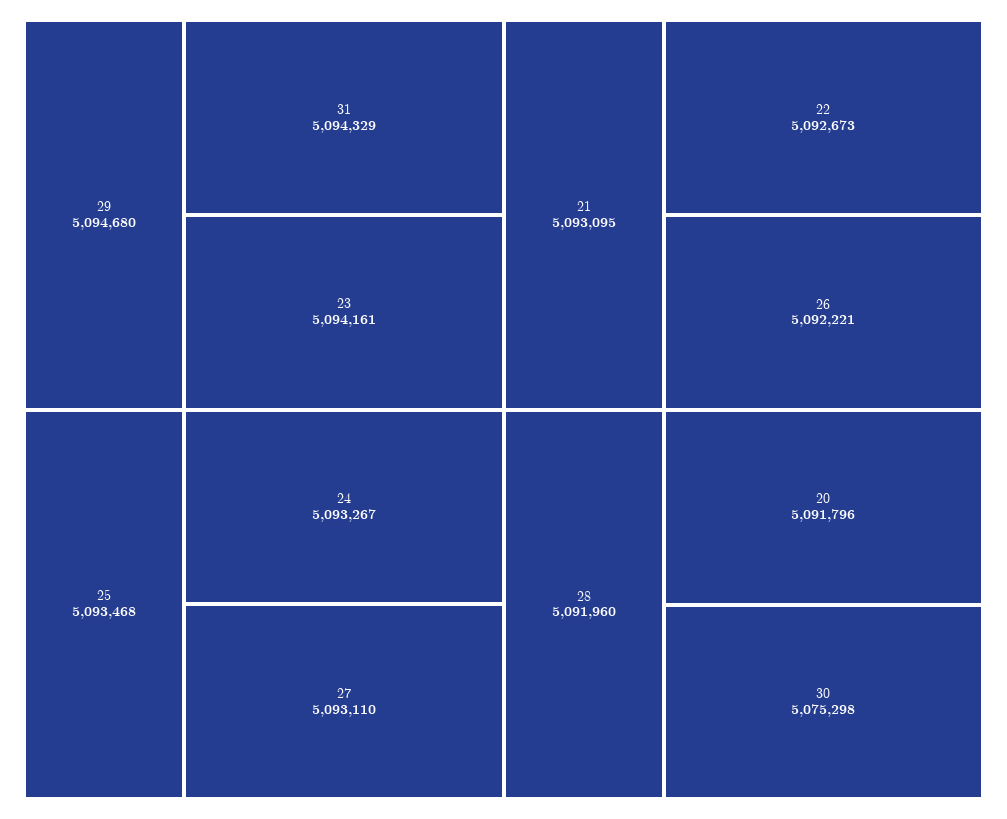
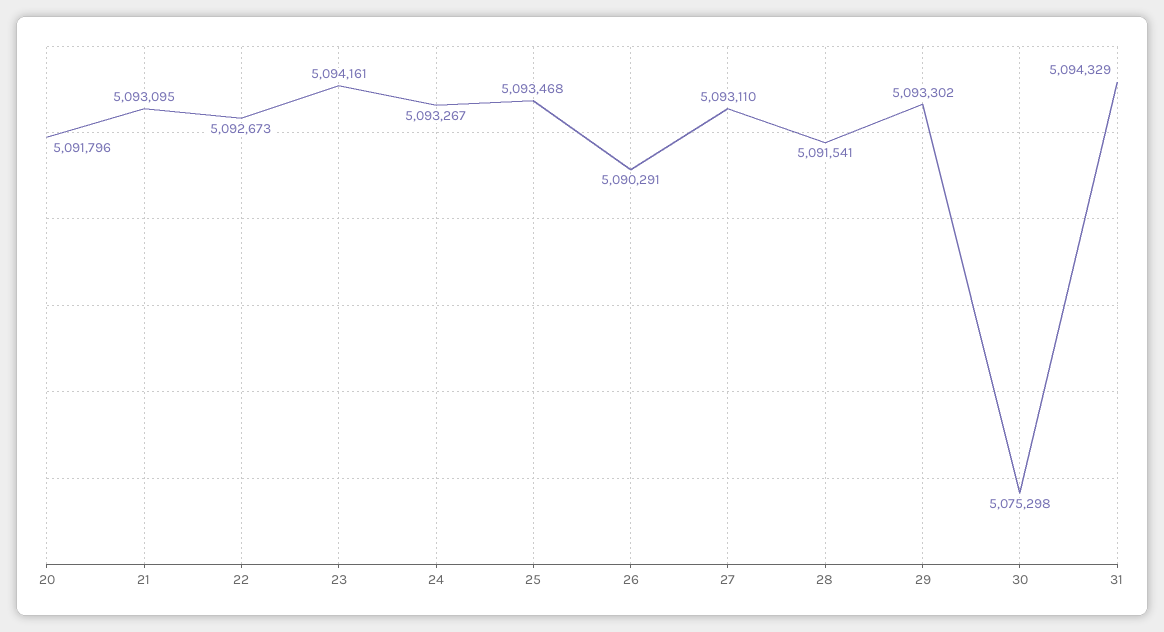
  {
-   "29": 5094680,
+   "29": 5093302,
    "31": 5094329,
    "23": 5094161,
    "25": 5093468,
    "24": 5093267,
    "27": 5093110,
    "21": 5093095,
    "22": 5092673,
-   "26": 5092221,
+   "26": 5090291,
-   "28": 5091960,
+   "28": 5091541,
    "20": 5091796,
    "30": 5075298
  }

